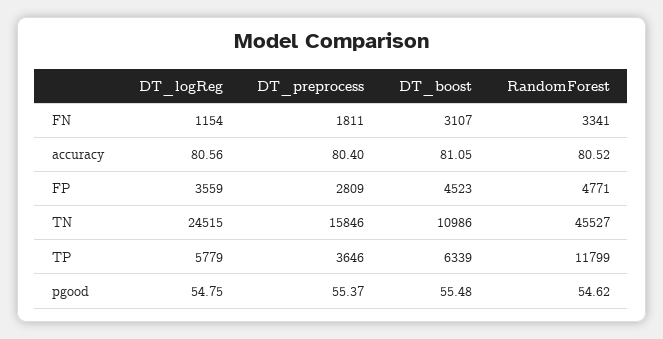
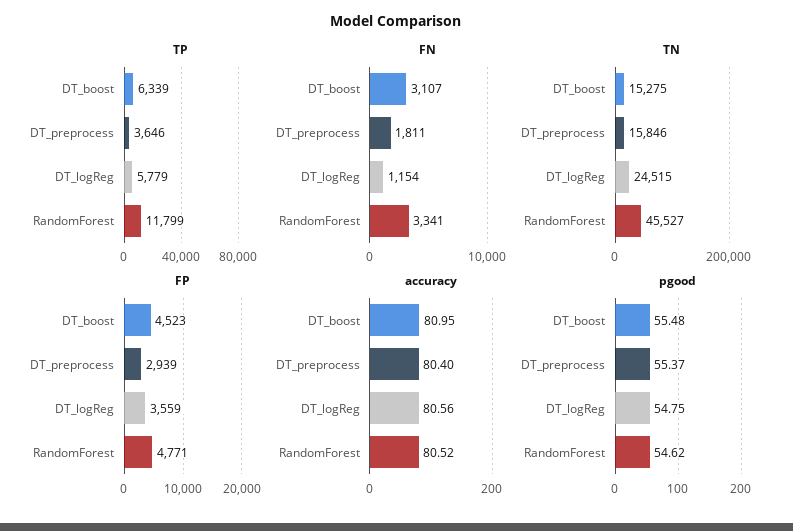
  {
    "FN": {
      "DT_logReg": 1154,
      "DT_preprocess": 1811,
      "DT_boost": 3107,
      "RandomForest": 3341
    },
    "accuracy": {
      "DT_logReg": 80.56,
      "DT_preprocess": 80.4,
-     "DT_boost": 81.05,
+     "DT_boost": 80.95,
      "RandomForest": 80.52
    },
    "FP": {
      "DT_logReg": 3559,
-     "DT_preprocess": 2809,
+     "DT_preprocess": 2939,
      "DT_boost": 4523,
      "RandomForest": 4771
    },
    "TN": {
      "DT_logReg": 24515,
      "DT_preprocess": 15846,
-     "DT_boost": 10986,
+     "DT_boost": 15275,
      "RandomForest": 45527
    },
    "TP": {
      "DT_logReg": 5779,
      "DT_preprocess": 3646,
      "DT_boost": 6339,
      "RandomForest": 11799
    },
    "pgood": {
      "DT_logReg": 54.75,
      "DT_preprocess": 55.37,
      "DT_boost": 55.48,
      "RandomForest": 54.62
    }
  }

